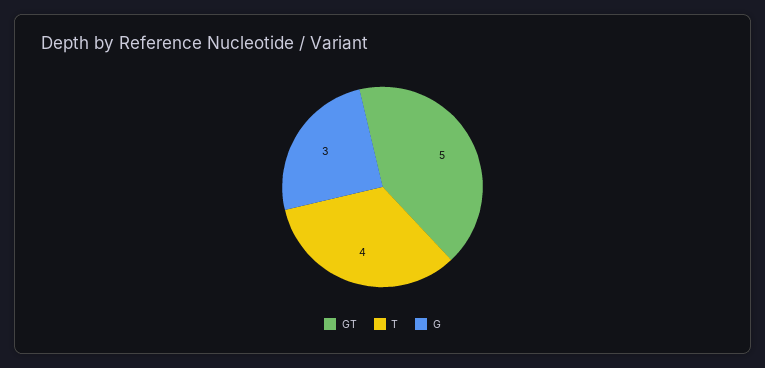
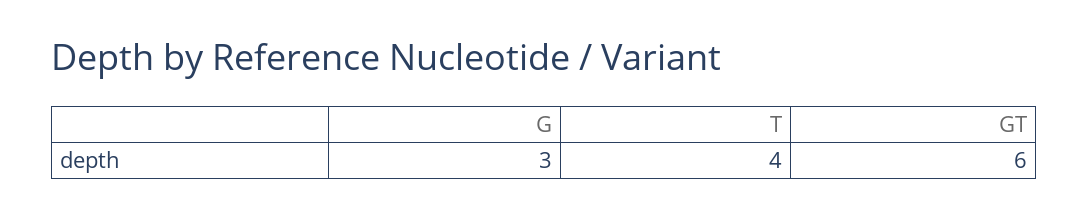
  {
-   "GT": 5,
+   "GT": 6,
    "T": 4,
    "G": 3
  }

